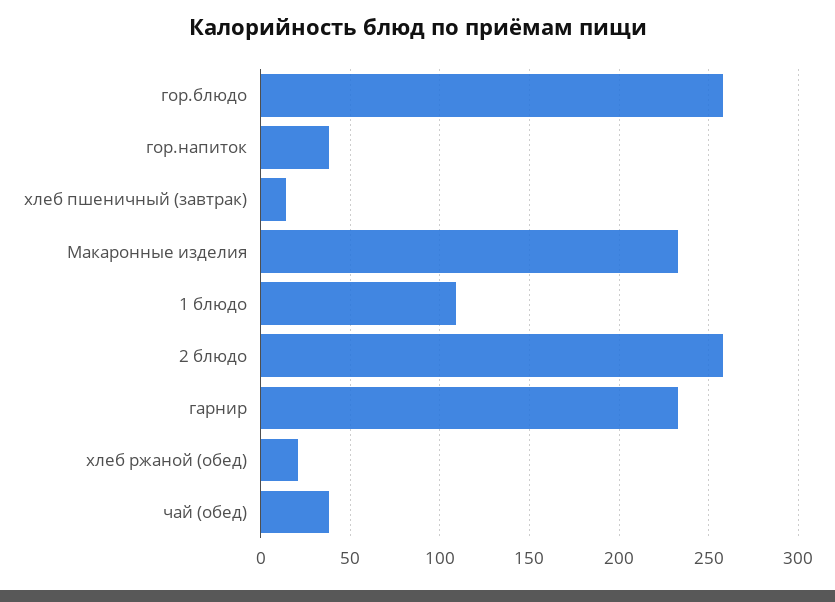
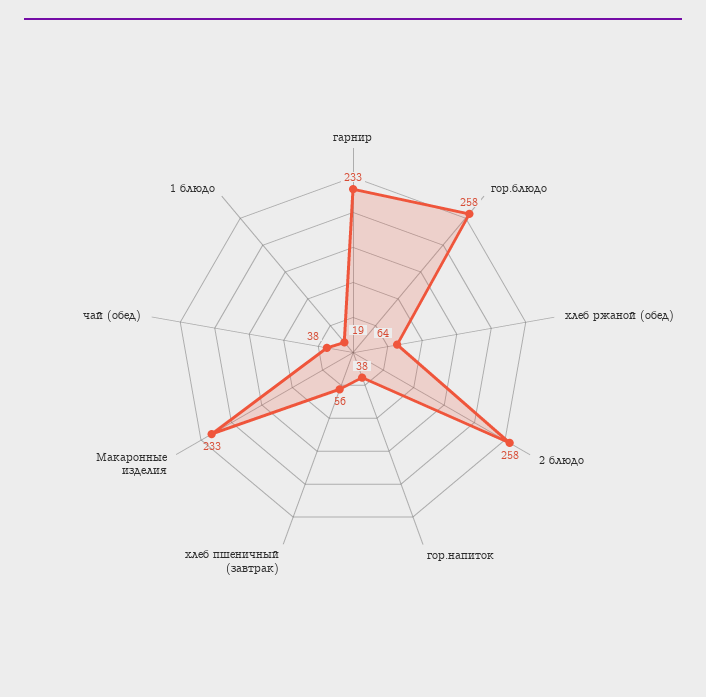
  {
    "гор.блюдо": 258,
    "гор.напиток": 38,
-   "хлеб пшеничный (завтрак)": 15,
+   "хлеб пшеничный (завтрак)": 56,
    "Макаронные изделия": 233,
-   "1 блюдо": 110,
+   "1 блюдо": 19,
    "2 блюдо": 258,
    "гарнир": 233,
-   "хлеб ржаной (обед)": 20,
+   "хлеб ржаной (обед)": 64,
    "чай (обед)": 38
  }

